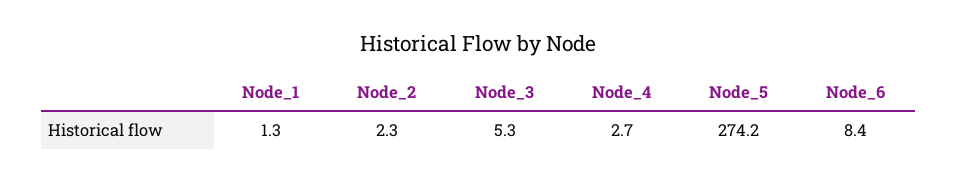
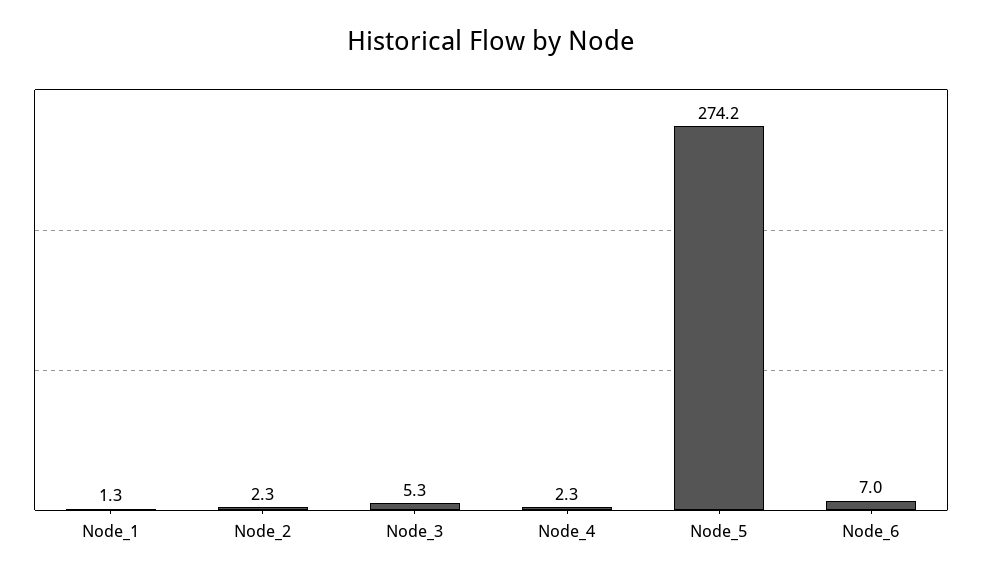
  {
    "Node_1": 1.3,
    "Node_2": 2.3,
    "Node_3": 5.3,
-   "Node_4": 2.7,
+   "Node_4": 2.3,
    "Node_5": 274.2,
-   "Node_6": 8.4
+   "Node_6": 7
  }

